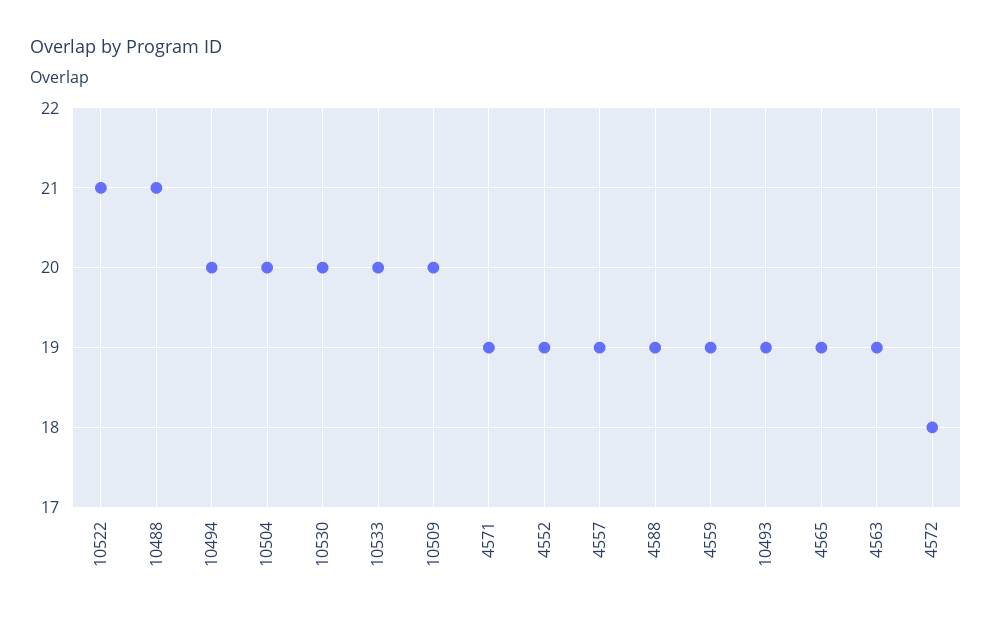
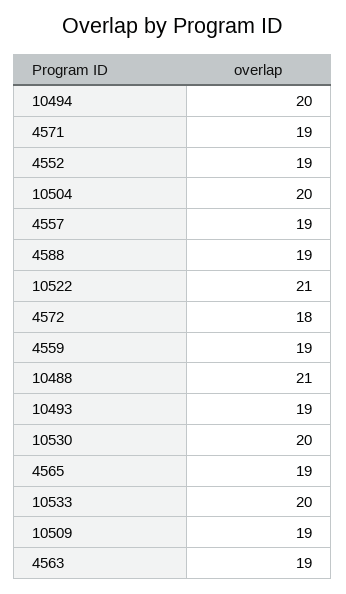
  {
    "10522": 21,
    "10488": 21,
    "10494": 20,
    "10504": 20,
    "10530": 20,
    "10533": 20,
-   "10509": 20,
+   "10509": 19,
    "4571": 19,
    "4552": 19,
    "4557": 19,
    "4588": 19,
    "4559": 19,
    "10493": 19,
    "4565": 19,
    "4563": 19,
    "4572": 18
  }

